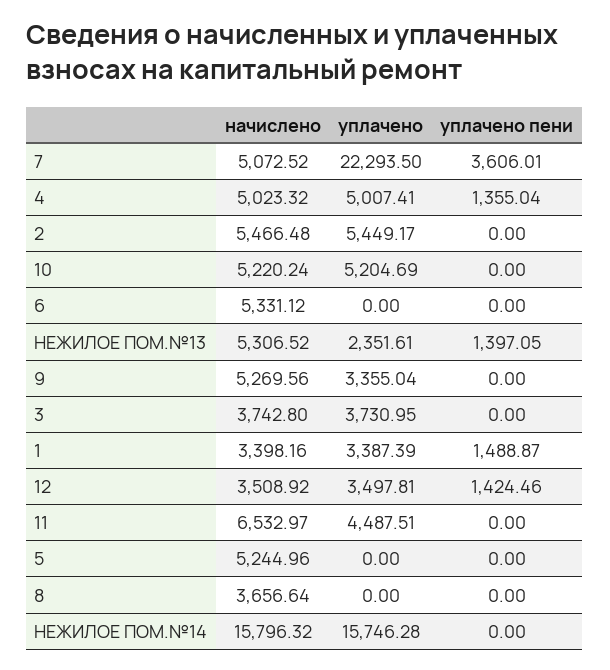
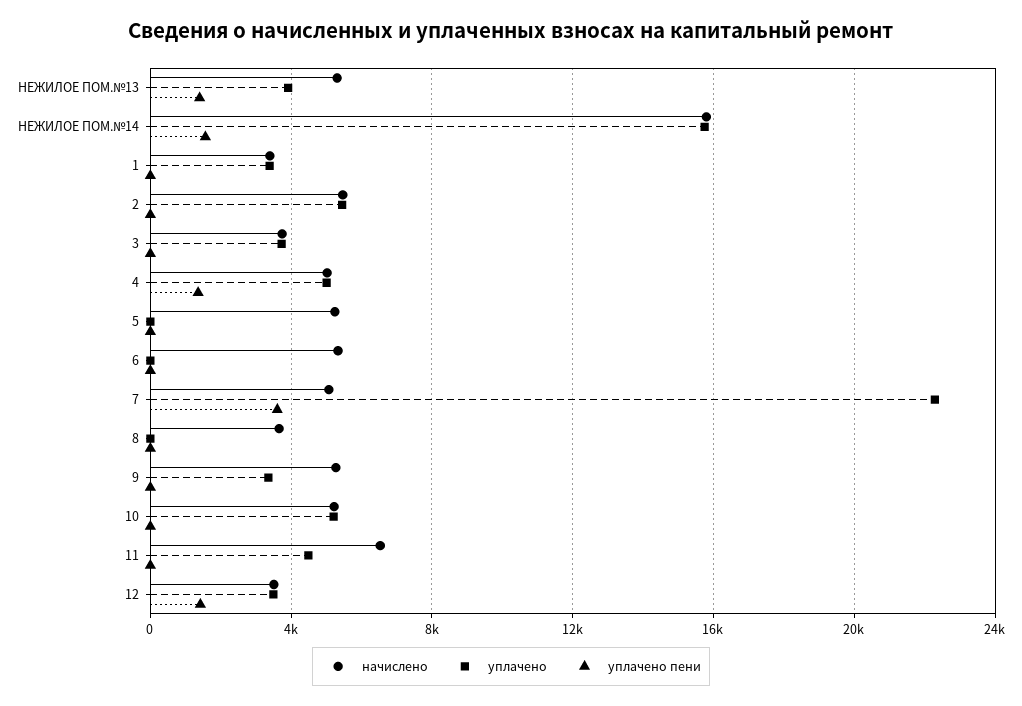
  {
    "начислено": {
      "7": 5072.52,
      "4": 5023.32,
      "2": 5466.48,
      "10": 5220.24,
      "6": 5331.12,
      "НЕЖИЛОЕ ПОМ.№13": 5306.52,
      "9": 5269.56,
      "3": 3742.8,
      "1": 3398.16,
      "12": 3508.92,
      "11": 6532.97,
      "5": 5244.96,
      "8": 3656.64,
      "НЕЖИЛОЕ ПОМ.№14": 15796.32
    },
    "уплачено": {
      "7": 22293.5,
      "4": 5007.41,
      "2": 5449.17,
      "10": 5204.69,
      "6": 0,
-     "НЕЖИЛОЕ ПОМ.№13": 2351.61,
+     "НЕЖИЛОЕ ПОМ.№13": 4000,
      "9": 3355.04,
      "3": 3730.95,
      "1": 3387.39,
      "12": 3497.81,
      "11": 4487.51,
      "5": 0,
      "8": 0,
      "НЕЖИЛОЕ ПОМ.№14": 15746.28
    },
    "уплачено пени": {
      "7": 3606.01,
      "4": 1355.04,
      "2": 0,
      "10": 0,
      "6": 0,
      "НЕЖИЛОЕ ПОМ.№13": 1397.05,
      "9": 0,
      "3": 0,
-     "1": 1488.87,
+     "1": 0,
      "12": 1424.46,
      "11": 0,
      "5": 0,
      "8": 0,
-     "НЕЖИЛОЕ ПОМ.№14": 0
+     "НЕЖИЛОЕ ПОМ.№14": 1500
    }
  }

